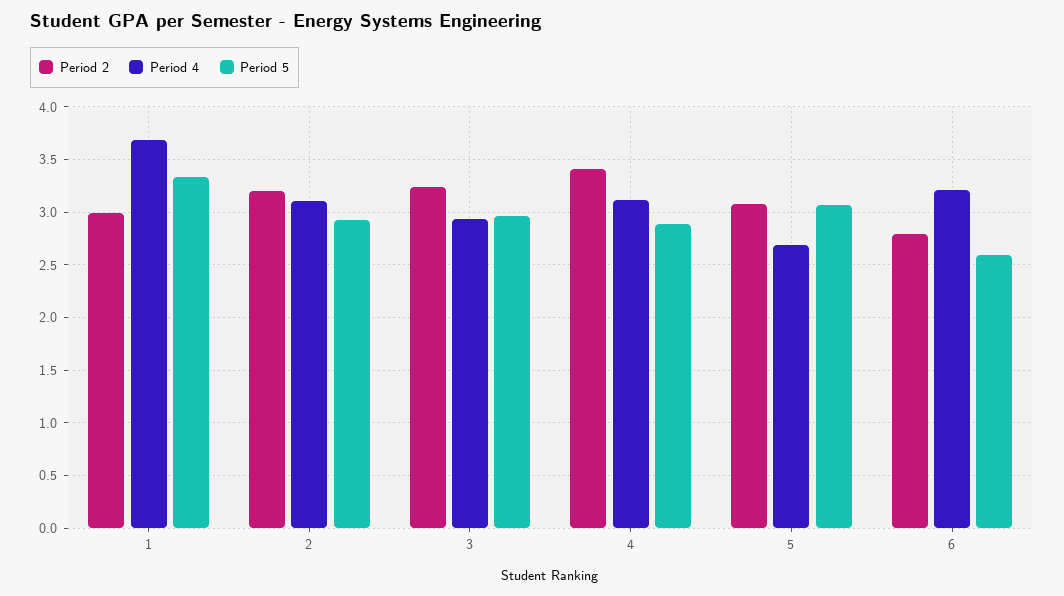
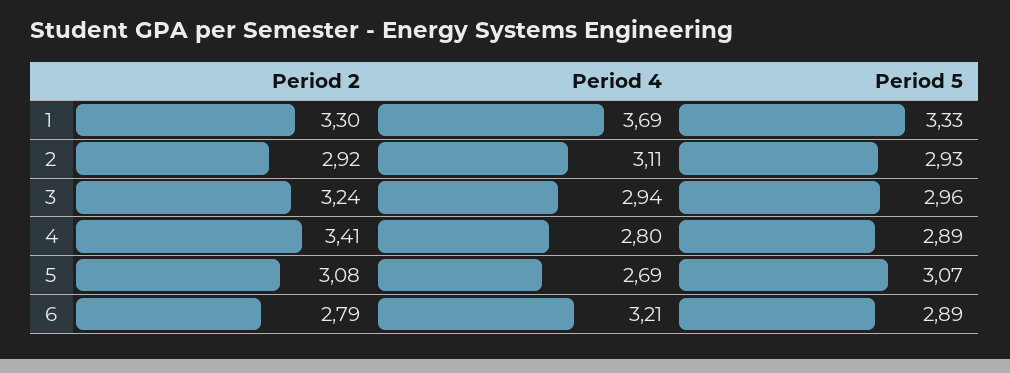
  {
    "Period 2": {
-     "1": 3,
+     "1": 3.3,
-     "2": 3.2,
+     "2": 2.92,
      "3": 3.24,
      "4": 3.41,
      "5": 3.08,
      "6": 2.79
    },
    "Period 4": {
      "1": 3.69,
      "2": 3.11,
      "3": 2.94,
-     "4": 3.1,
+     "4": 2.8,
      "5": 2.69,
      "6": 3.21
    },
    "Period 5": {
      "1": 3.33,
      "2": 2.93,
      "3": 2.96,
      "4": 2.89,
      "5": 3.07,
-     "6": 2.6
+     "6": 2.89
    }
  }

